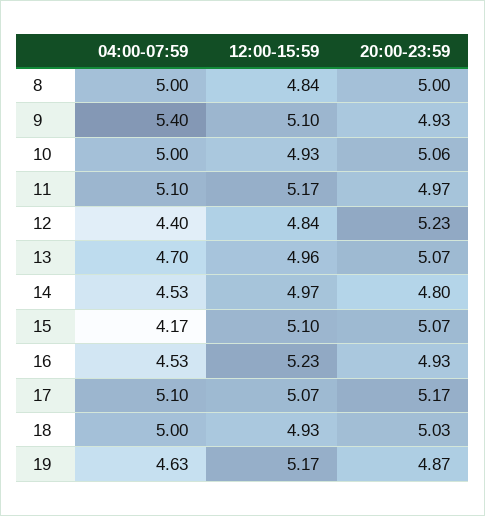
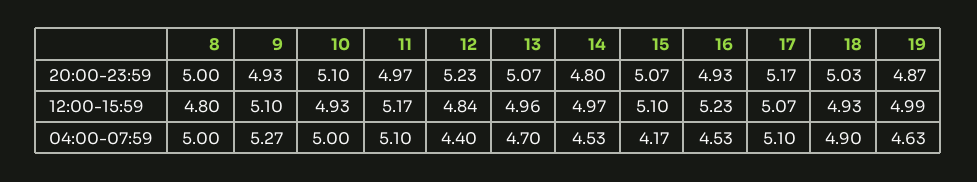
  {
    "04:00-07:59": {
      "8": 5,
-     "9": 5.4,
+     "9": 5.27,
      "10": 5,
      "11": 5.1,
      "12": 4.4,
      "13": 4.7,
      "14": 4.53,
      "15": 4.17,
      "16": 4.53,
      "17": 5.1,
-     "18": 5,
+     "18": 4.9,
      "19": 4.63
    },
    "12:00-15:59": {
-     "8": 4.84,
+     "8": 4.8,
      "9": 5.1,
      "10": 4.93,
      "11": 5.17,
      "12": 4.84,
      "13": 4.96,
      "14": 4.97,
      "15": 5.1,
      "16": 5.23,
      "17": 5.07,
      "18": 4.93,
-     "19": 5.17
+     "19": 4.99
    },
    "20:00-23:59": {
      "8": 5,
      "9": 4.93,
-     "10": 5.06,
+     "10": 5.1,
      "11": 4.97,
      "12": 5.23,
      "13": 5.07,
      "14": 4.8,
      "15": 5.07,
      "16": 4.93,
      "17": 5.17,
      "18": 5.03,
      "19": 4.87
    }
  }

